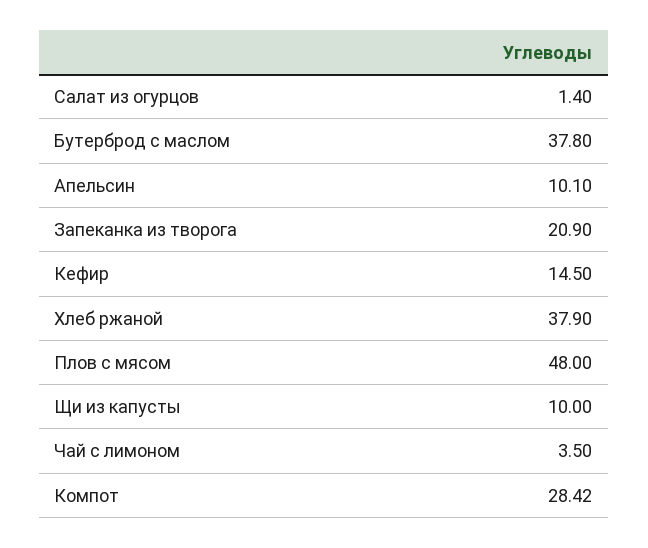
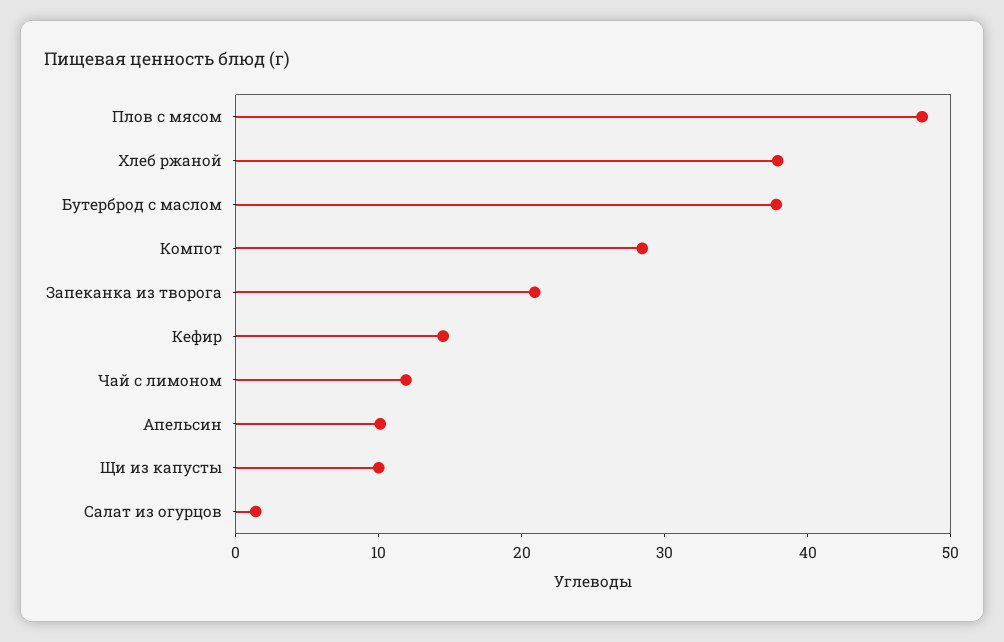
  {
    "Салат из огурцов": 1.4,
    "Бутерброд с маслом": 37.8,
    "Апельсин": 10.1,
    "Запеканка из творога": 20.9,
    "Кефир": 14.5,
    "Хлеб ржаной": 37.9,
    "Плов с мясом": 48,
    "Щи из капусты": 10,
-   "Чай с лимоном": 3.5,
+   "Чай с лимоном": 12,
    "Компот": 28.42
  }

